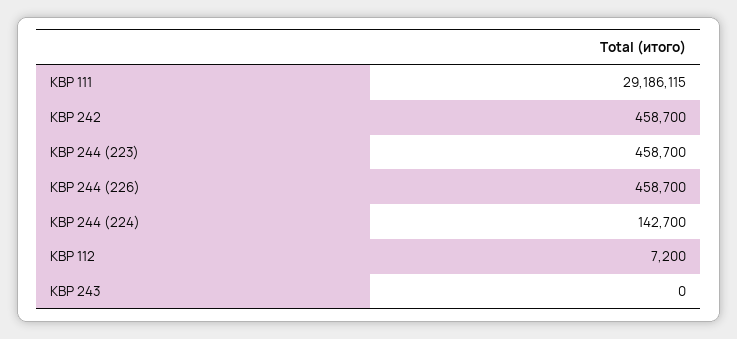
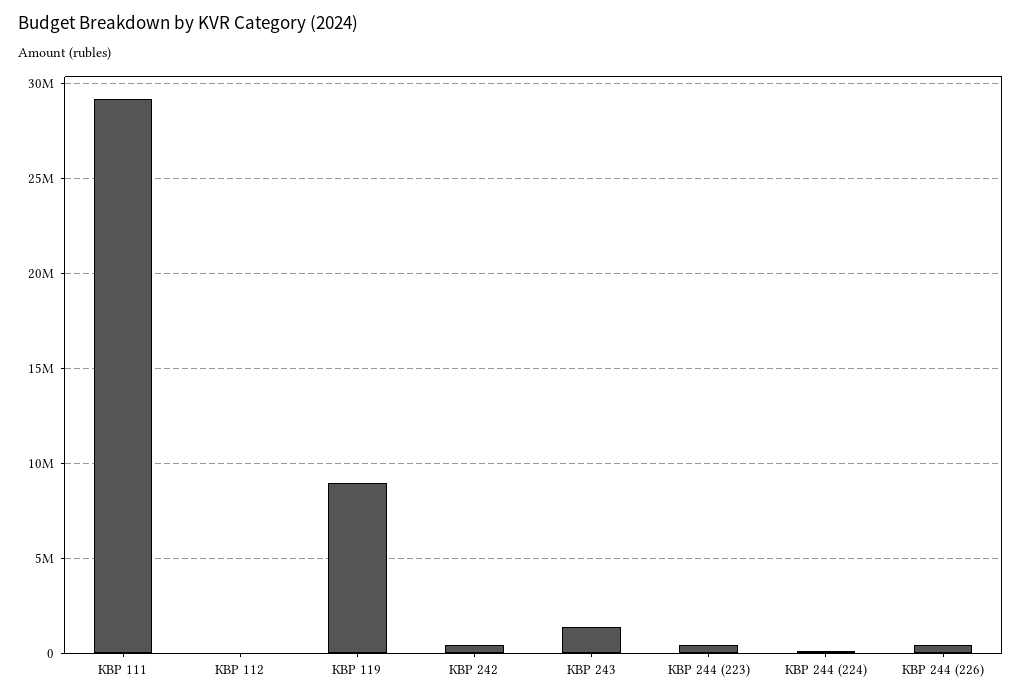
  {
    "КВР 111": 29186115,
    "КВР 242": 458700,
    "КВР 244 (223)": 458700,
    "КВР 244 (226)": 458700,
    "КВР 244 (224)": 142700,
    "КВР 112": 7200,
-   "КВР 243": 0
+   "КВР 243": 1500000,
+   "КВР 119": 9000000
  }

